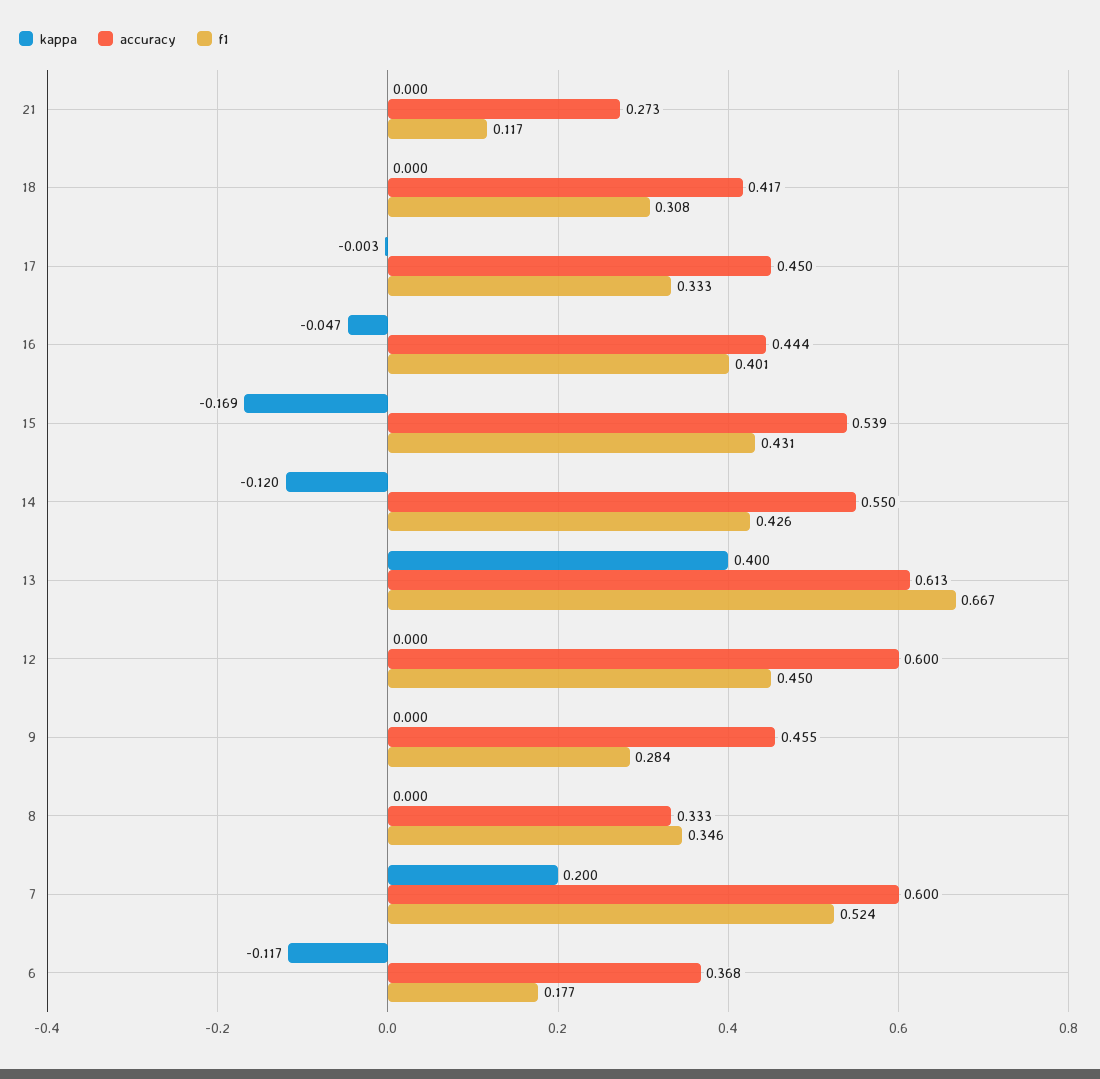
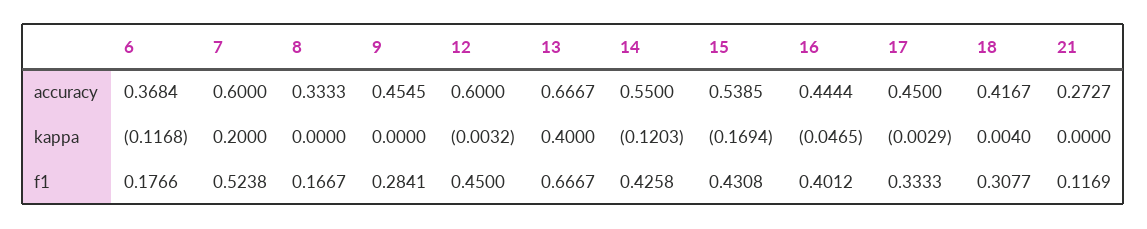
  {
    "kappa": {
      "21": 0,
-     "18": 0,
+     "18": 0.004,
      "17": -0.0029,
      "16": -0.0465,
      "15": -0.1694,
      "14": -0.1203,
      "13": 0.4,
-     "12": 0,
+     "12": -0.0032,
      "9": 0,
      "8": 0,
      "7": 0.2,
      "6": -0.1168
    },
    "accuracy": {
      "21": 0.2727,
      "18": 0.4167,
      "17": 0.45,
      "16": 0.4444,
      "15": 0.5385,
      "14": 0.55,
-     "13": 0.613,
+     "13": 0.6667,
      "12": 0.6,
      "9": 0.4545,
      "8": 0.3333,
      "7": 0.6,
      "6": 0.3684
    },
    "f1": {
      "21": 0.1169,
      "18": 0.3077,
      "17": 0.3333,
      "16": 0.4012,
      "15": 0.4308,
      "14": 0.4258,
      "13": 0.6667,
      "12": 0.45,
      "9": 0.2841,
-     "8": 0.346,
+     "8": 0.1667,
      "7": 0.5238,
      "6": 0.1766
    }
  }

